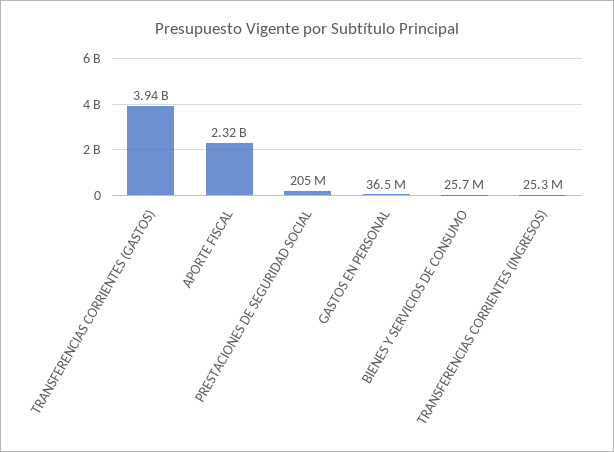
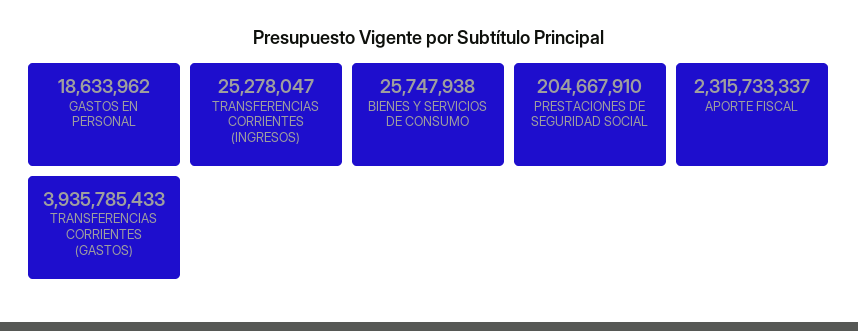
  {
    "TRANSFERENCIAS CORRIENTES (GASTOS)": 3935785433,
    "APORTE FISCAL": 2315733337,
    "PRESTACIONES DE SEGURIDAD SOCIAL": 204667910,
-   "GASTOS EN PERSONAL": 36500000,
+   "GASTOS EN PERSONAL": 18633962,
    "BIENES Y SERVICIOS DE CONSUMO": 25747938,
    "TRANSFERENCIAS CORRIENTES (INGRESOS)": 25278047
  }

